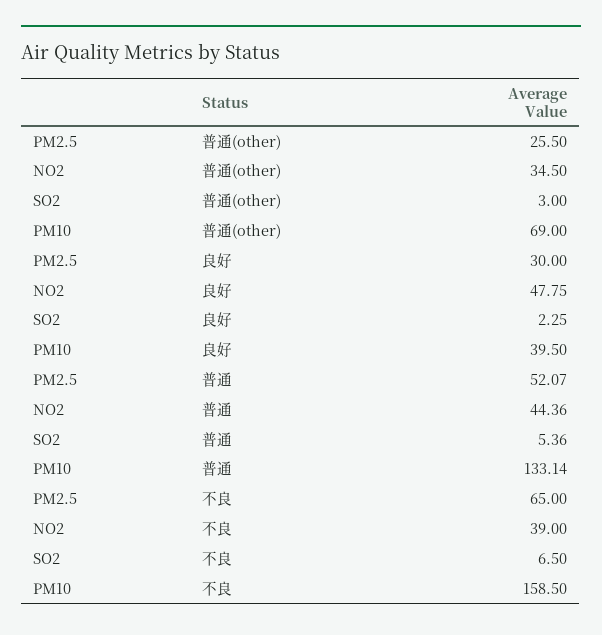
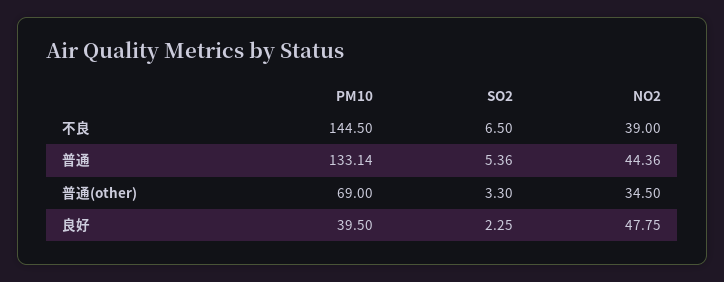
  {
-   "PM2.5": {
-     "普通(other)": 25.5,
-     "良好": 30,
-     "普通": 52.07,
-     "不良": 65
-   },
    "NO2": {
      "普通(other)": 34.5,
      "良好": 47.75,
      "普通": 44.36,
      "不良": 39
    },
    "SO2": {
-     "普通(other)": 3,
+     "普通(other)": 3.3,
      "良好": 2.25,
      "普通": 5.36,
      "不良": 6.5
    },
    "PM10": {
      "普通(other)": 69,
      "良好": 39.5,
      "普通": 133.14,
-     "不良": 158.5
+     "不良": 144.5
    }
  }

